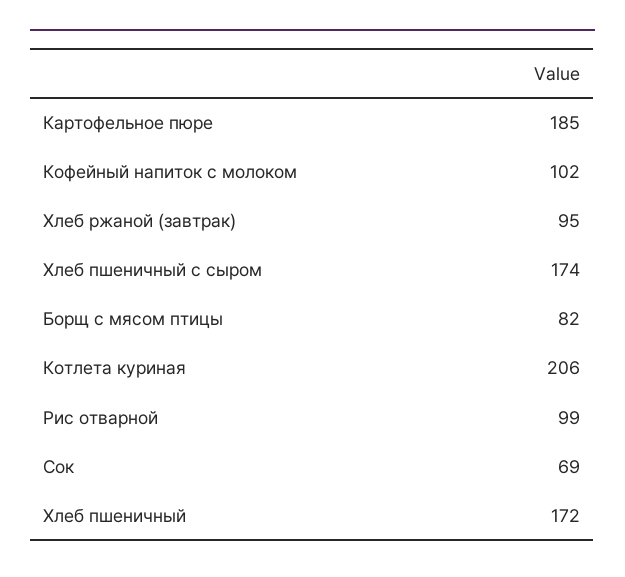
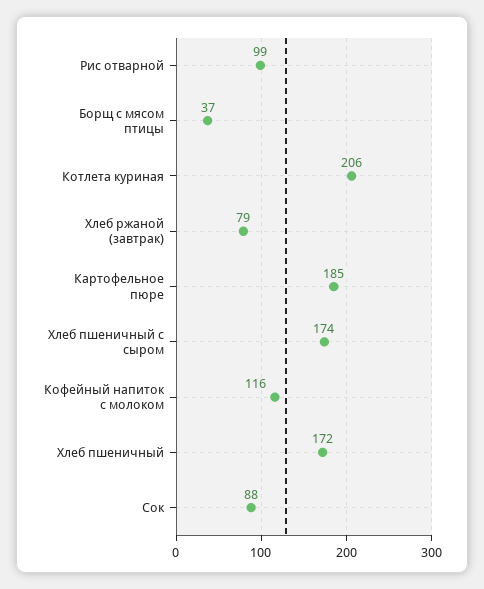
  {
    "Картофельное пюре": 185,
-   "Кофейный напиток с молоком": 102,
+   "Кофейный напиток с молоком": 116,
-   "Хлеб ржаной (завтрак)": 95,
+   "Хлеб ржаной (завтрак)": 79,
    "Хлеб пшеничный с сыром": 174,
-   "Борщ с мясом птицы": 82,
+   "Борщ с мясом птицы": 37,
    "Котлета куриная": 206,
    "Рис отварной": 99,
-   "Сок": 69,
+   "Сок": 88,
    "Хлеб пшеничный": 172
  }

